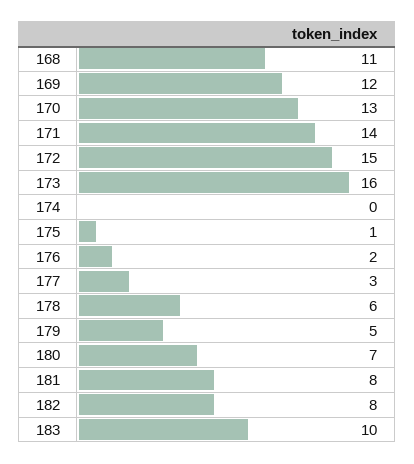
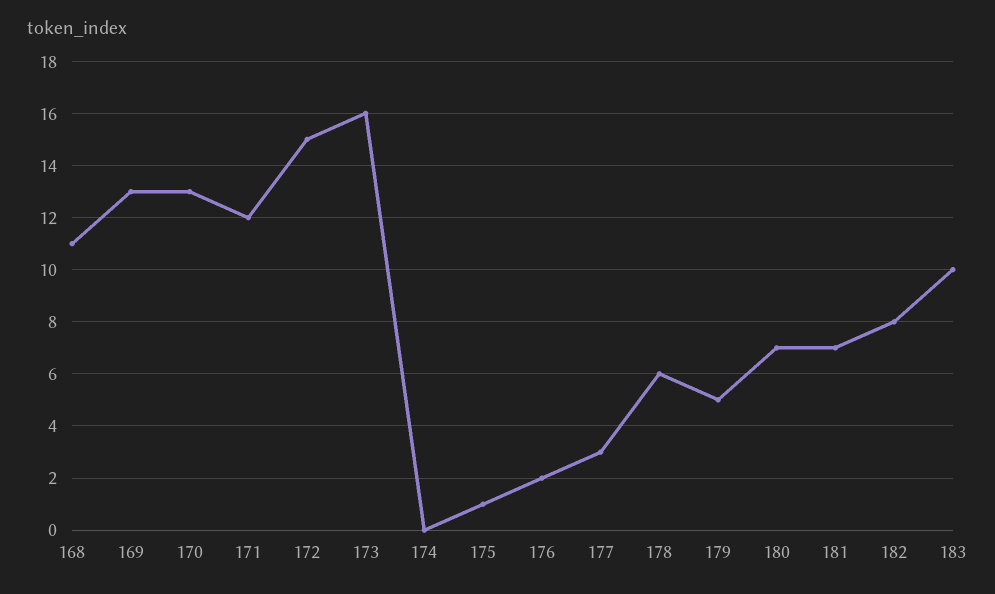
  {
    "168": 11,
-   "169": 12,
+   "169": 13,
    "170": 13,
-   "171": 14,
+   "171": 12,
    "172": 15,
    "173": 16,
    "174": 0,
    "175": 1,
    "176": 2,
    "177": 3,
    "178": 6,
    "179": 5,
    "180": 7,
-   "181": 8,
+   "181": 7,
    "182": 8,
    "183": 10
  }

